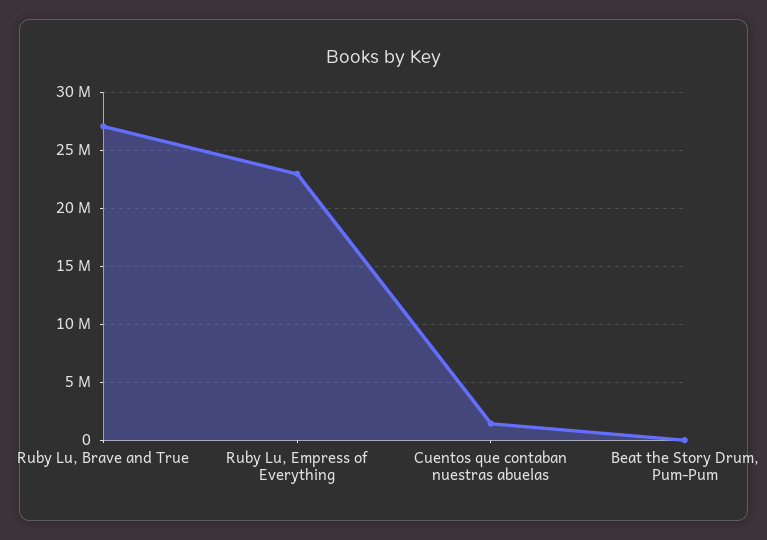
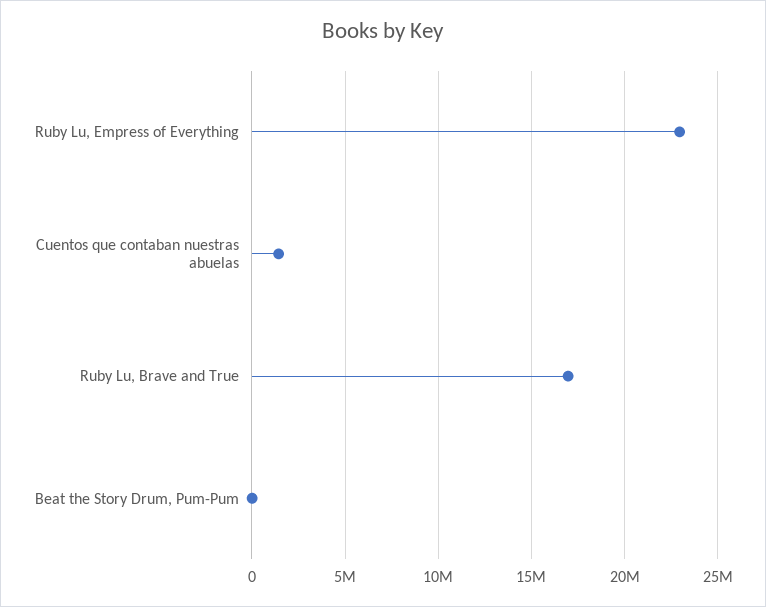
  {
-   "Ruby Lu, Brave and True": 27000000,
+   "Ruby Lu, Brave and True": 17000000,
    "Ruby Lu, Empress of Everything": 23000000,
    "Cuentos que contaban nuestras abuelas": 1500000,
    "Beat the Story Drum, Pum-Pum": 0
  }

